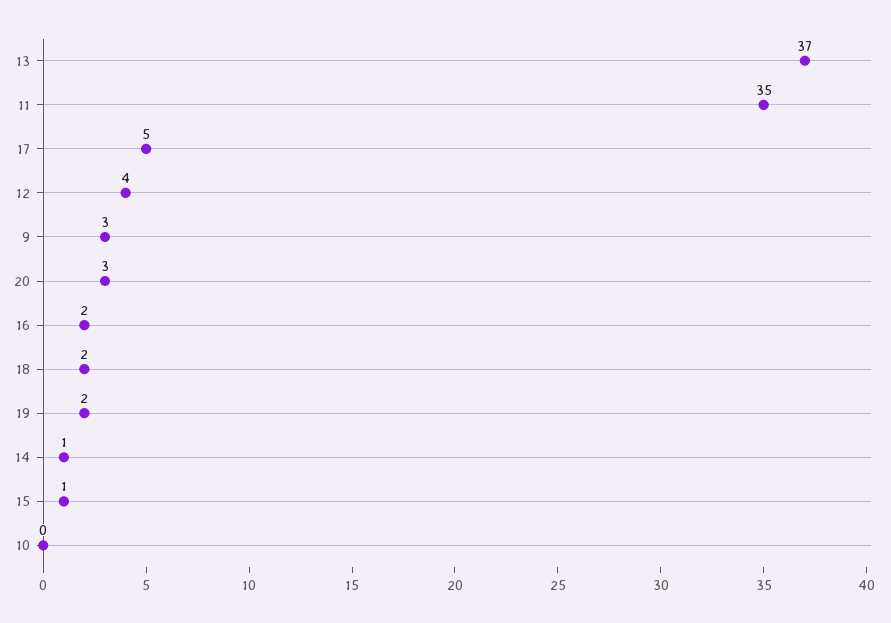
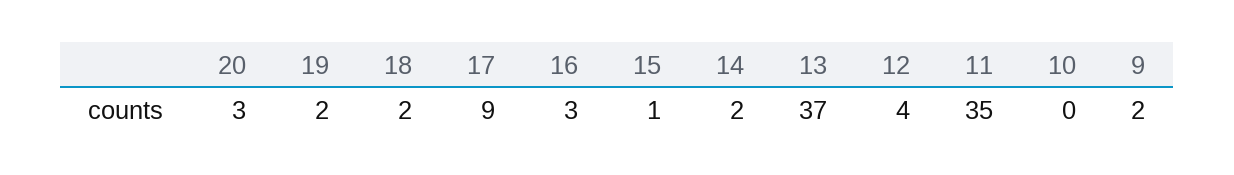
  {
    "13": 37,
    "11": 35,
-   "17": 5,
+   "17": 9,
    "12": 4,
-   "9": 3,
+   "9": 2,
    "20": 3,
-   "16": 2,
+   "16": 3,
    "18": 2,
    "19": 2,
-   "14": 1,
+   "14": 2,
    "15": 1,
    "10": 0
  }

